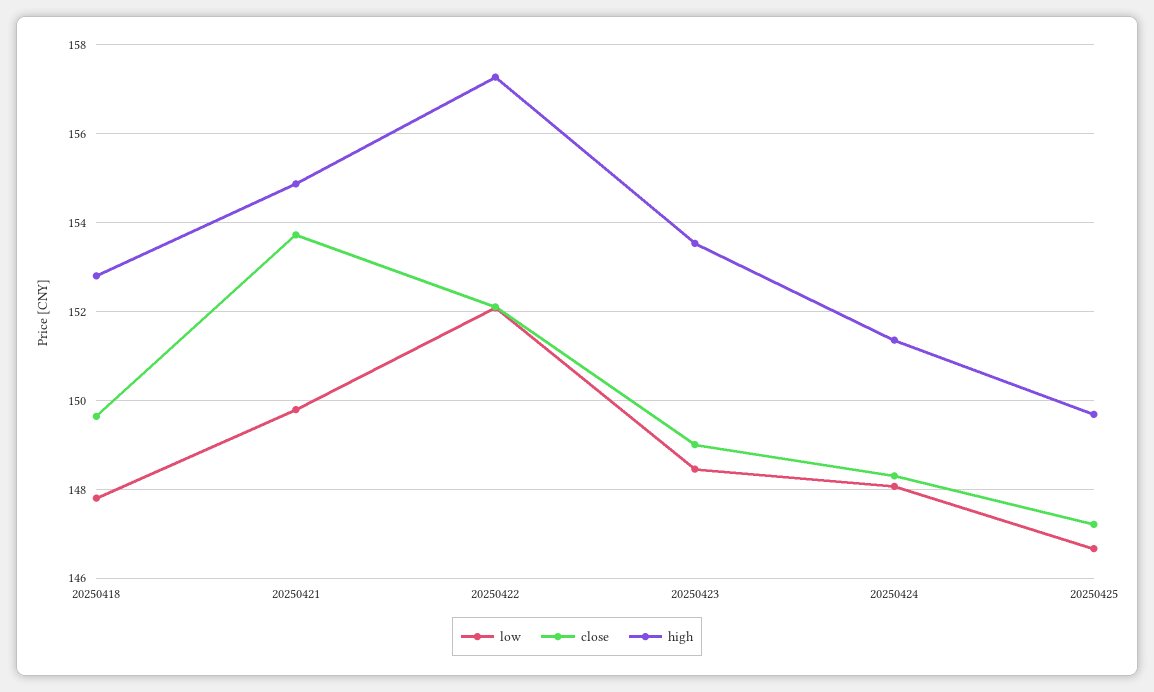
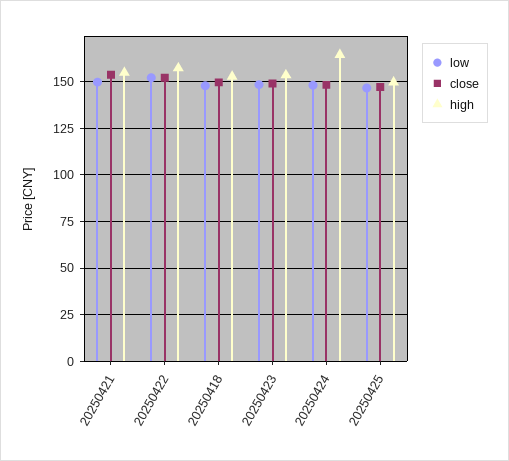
  {
    "low": {
      "20250418": 147.8,
      "20250421": 149.8,
      "20250422": 152,
      "20250423": 148.4,
      "20250424": 148,
      "20250425": 146.6
    },
    "close": {
      "20250418": 149.6,
      "20250421": 153.8,
      "20250422": 152.2,
      "20250423": 149,
      "20250424": 148.4,
      "20250425": 147.2
    },
    "high": {
      "20250418": 152.8,
      "20250421": 154.8,
      "20250422": 157.2,
      "20250423": 153.6,
-     "20250424": 151.4,
+     "20250424": 165,
      "20250425": 149.6
    }
  }

